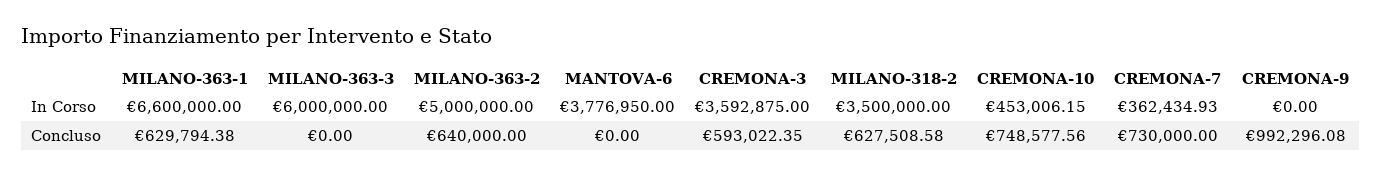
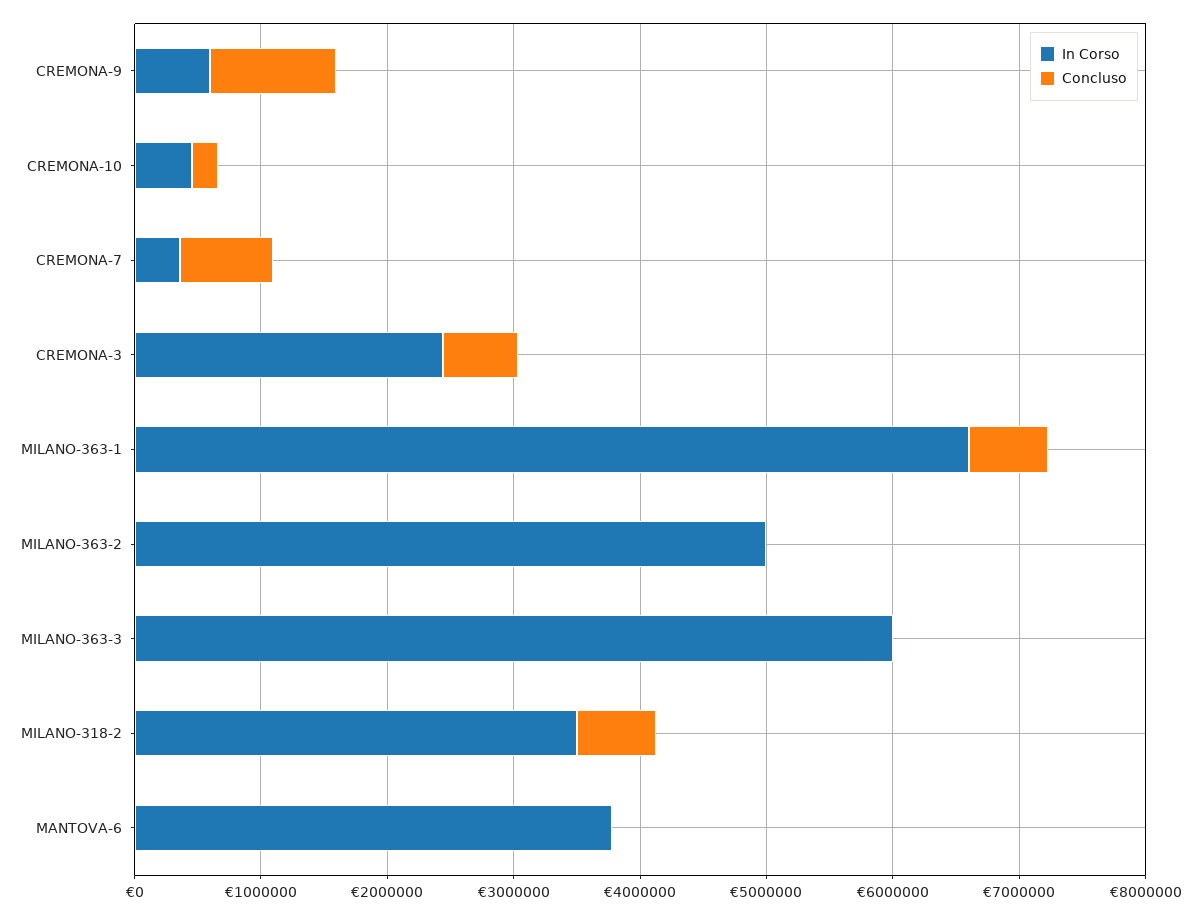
  {
    "In Corso": {
      "MILANO-363-1": 6600000,
      "MILANO-363-3": 6000000,
      "MILANO-363-2": 5000000,
      "MANTOVA-6": 3776950,
-     "CREMONA-3": 3592875,
+     "CREMONA-3": 2400000,
      "MILANO-318-2": 3500000,
      "CREMONA-10": 453006.15,
      "CREMONA-7": 362434.93,
-     "CREMONA-9": 0
+     "CREMONA-9": 600000
    },
    "Concluso": {
      "MILANO-363-1": 629794.38,
      "MILANO-363-3": 0,
-     "MILANO-363-2": 640000,
+     "MILANO-363-2": 0,
      "MANTOVA-6": 0,
      "CREMONA-3": 593022.35,
      "MILANO-318-2": 627508.58,
-     "CREMONA-10": 748577.56,
+     "CREMONA-10": 200000,
      "CREMONA-7": 730000,
      "CREMONA-9": 992296.08
    }
  }

